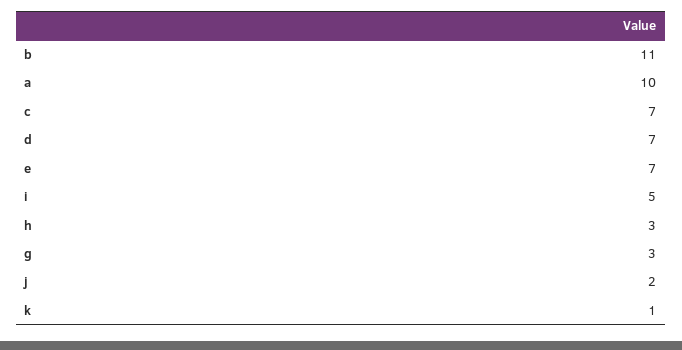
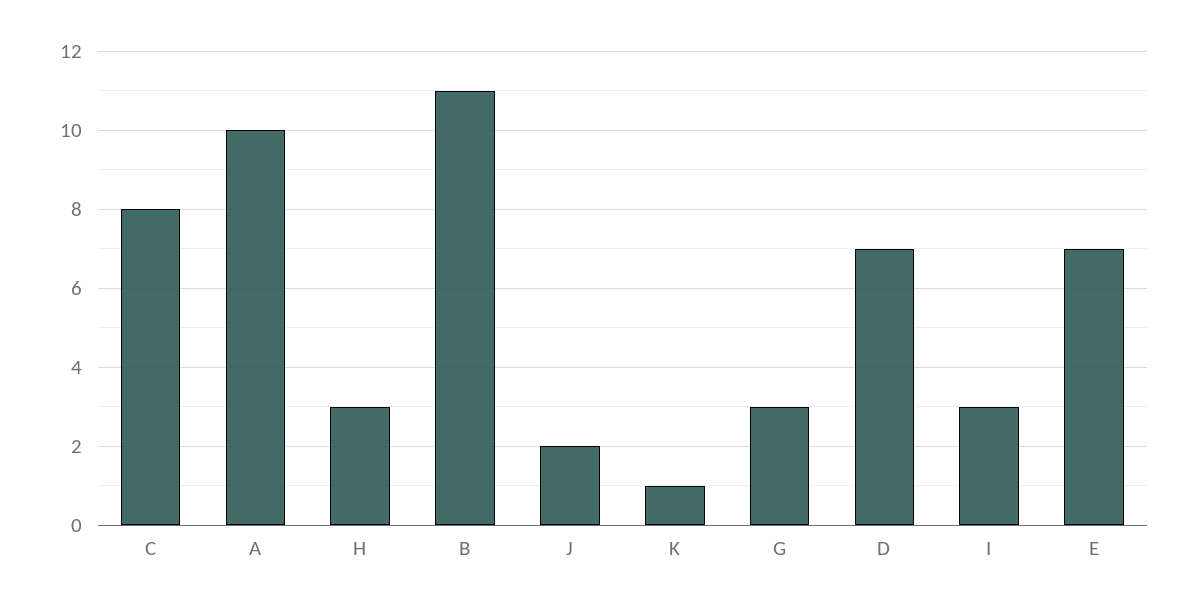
  {
    "b": 11,
    "a": 10,
-   "c": 7,
+   "c": 8,
    "d": 7,
    "e": 7,
-   "i": 5,
+   "i": 3,
    "h": 3,
    "g": 3,
    "j": 2,
    "k": 1
  }

